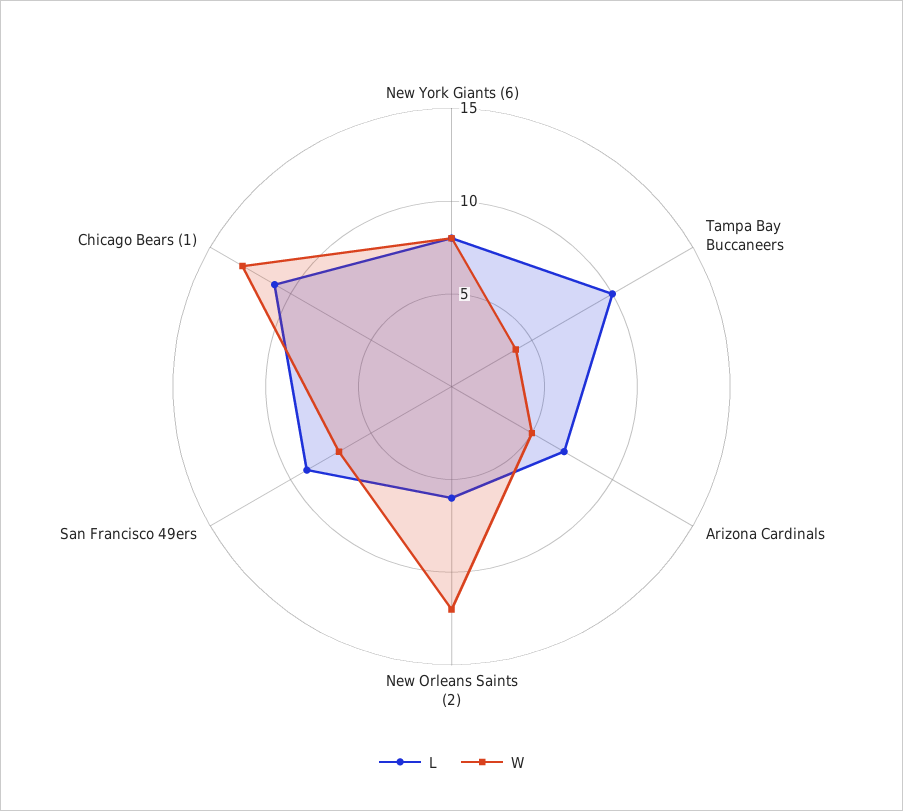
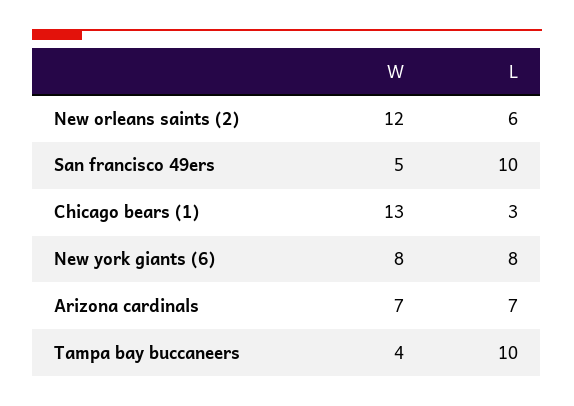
  {
    "L": {
      "New York Giants (6)": 8,
      "Tampa Bay Buccaneers": 10,
      "Arizona Cardinals": 7,
      "New Orleans Saints (2)": 6,
-     "San Francisco 49ers": 9,
+     "San Francisco 49ers": 10,
-     "Chicago Bears (1)": 11
+     "Chicago Bears (1)": 3
    },
    "W": {
      "New York Giants (6)": 8,
      "Tampa Bay Buccaneers": 4,
-     "Arizona Cardinals": 5,
+     "Arizona Cardinals": 7,
      "New Orleans Saints (2)": 12,
-     "San Francisco 49ers": 7,
+     "San Francisco 49ers": 5,
      "Chicago Bears (1)": 13
    }
  }

